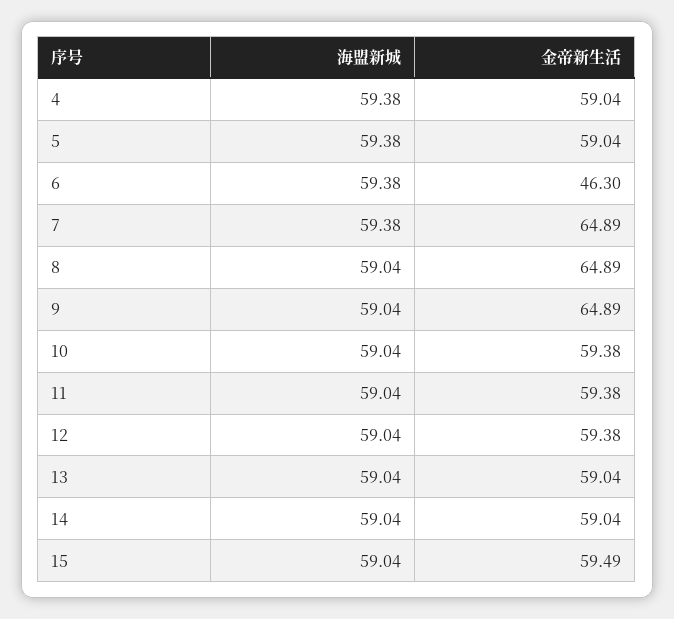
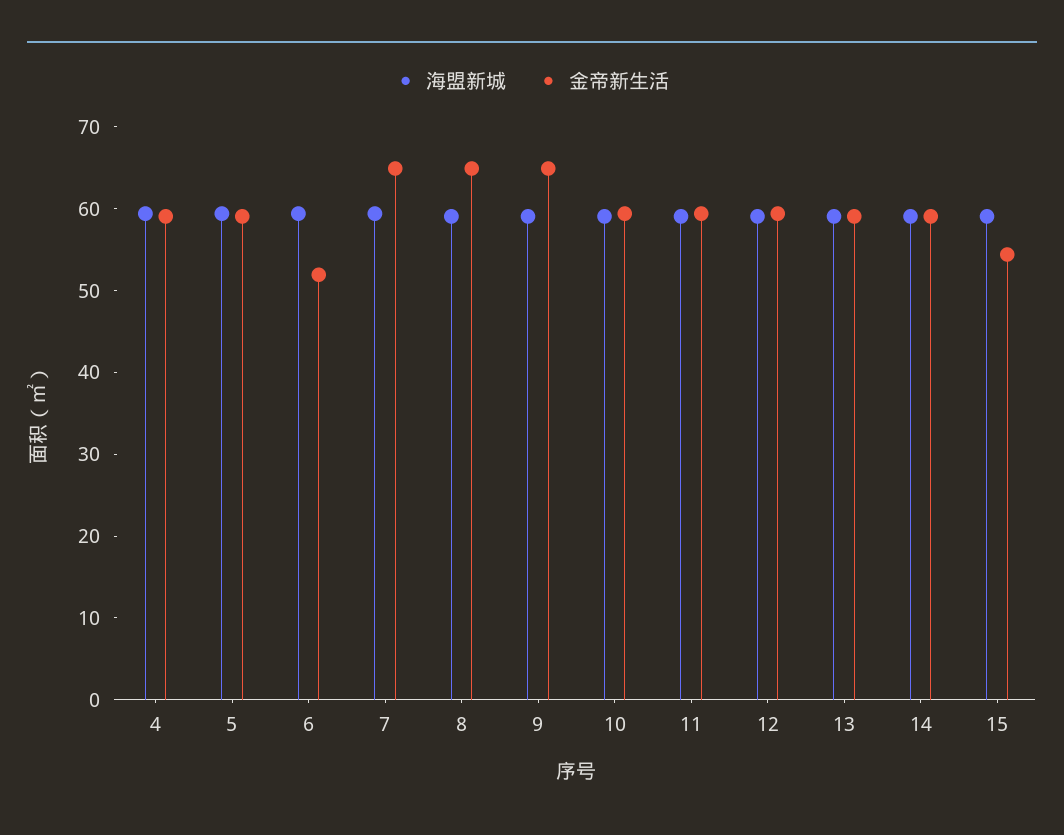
  {
    "海盟新城": {
      "4": 59.38,
      "5": 59.38,
      "6": 59.38,
      "7": 59.38,
      "8": 59.04,
      "9": 59.04,
      "10": 59.04,
      "11": 59.04,
      "12": 59.04,
      "13": 59.04,
      "14": 59.04,
      "15": 59.04
    },
    "金帝新生活": {
      "4": 59.04,
      "5": 59.04,
-     "6": 46.3,
+     "6": 52,
      "7": 64.89,
      "8": 64.89,
      "9": 64.89,
      "10": 59.38,
      "11": 59.38,
      "12": 59.38,
      "13": 59.04,
      "14": 59.04,
-     "15": 59.49
+     "15": 54
    }
  }

